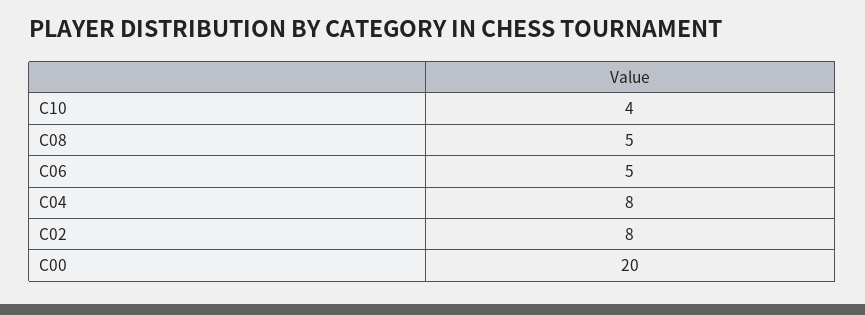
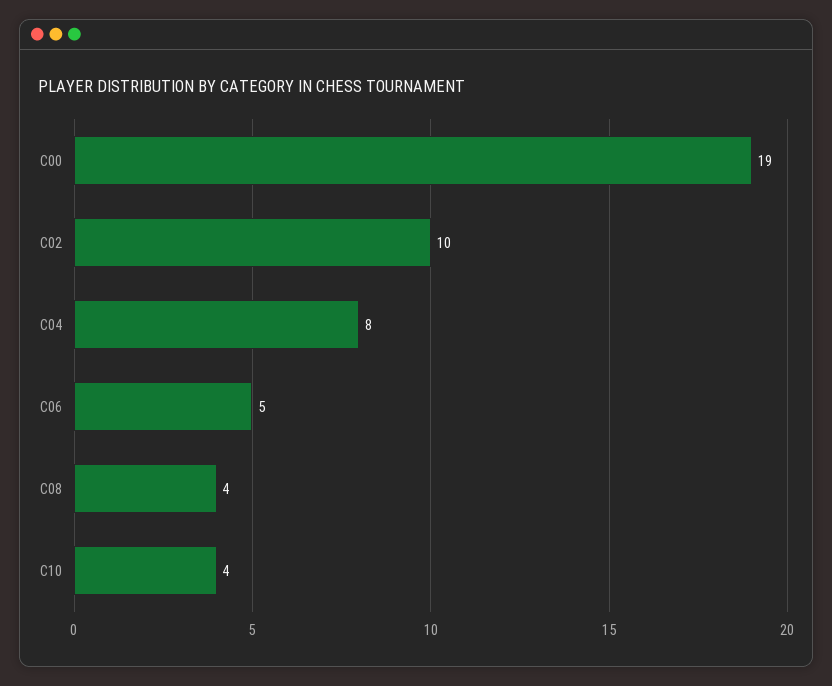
  {
    "C10": 4,
-   "C08": 5,
+   "C08": 4,
    "C06": 5,
    "C04": 8,
-   "C02": 8,
+   "C02": 10,
-   "C00": 20
+   "C00": 19
  }

